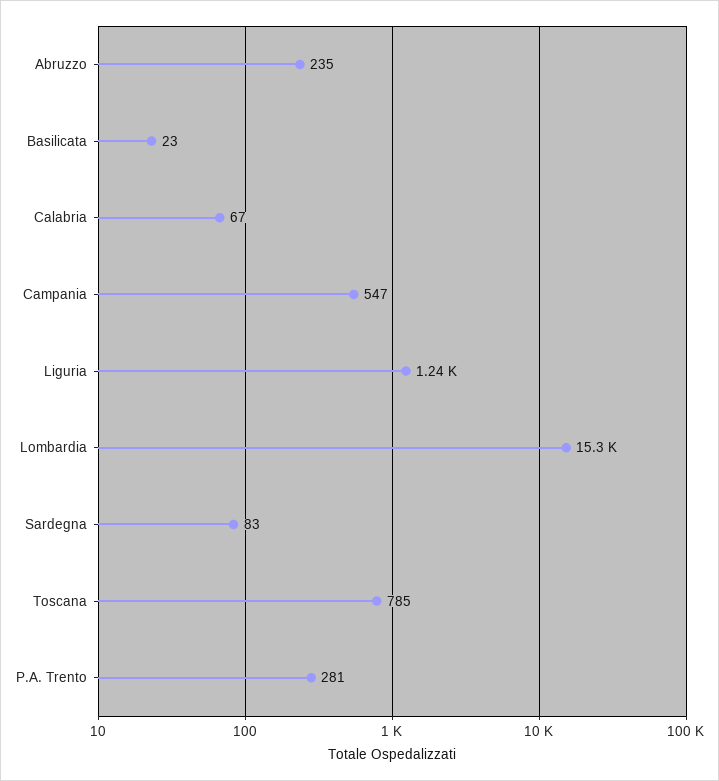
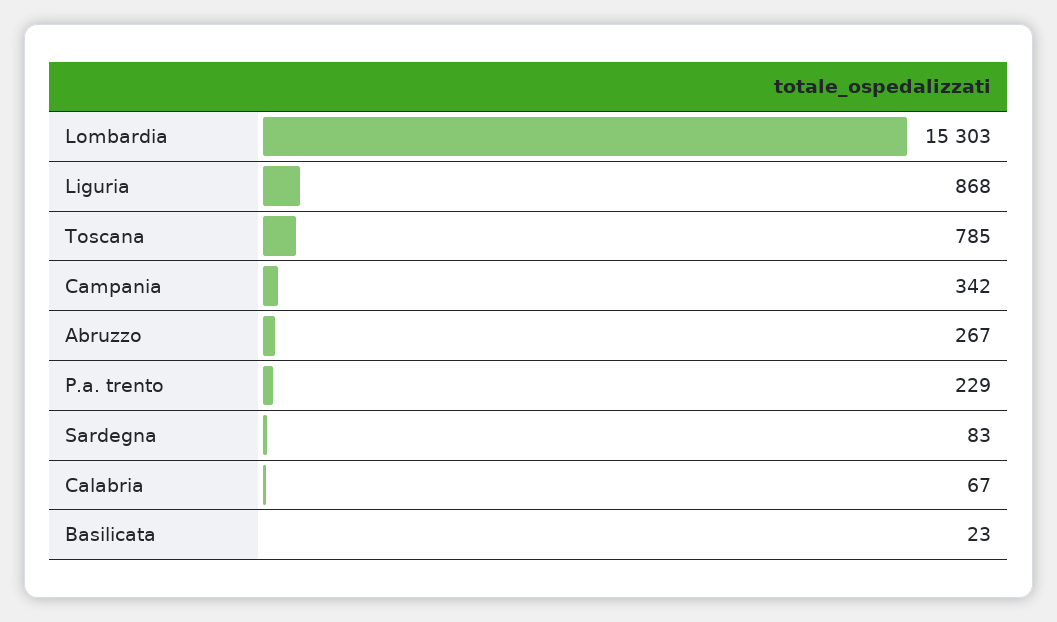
  {
-   "Abruzzo": 235,
+   "Abruzzo": 267,
    "Basilicata": 23,
    "Calabria": 67,
-   "Campania": 547,
+   "Campania": 342,
-   "Liguria": 1240,
+   "Liguria": 868,
    "Lombardia": 15303,
    "Sardegna": 83,
    "Toscana": 785,
-   "P.A. Trento": 281
+   "P.A. Trento": 229
  }

